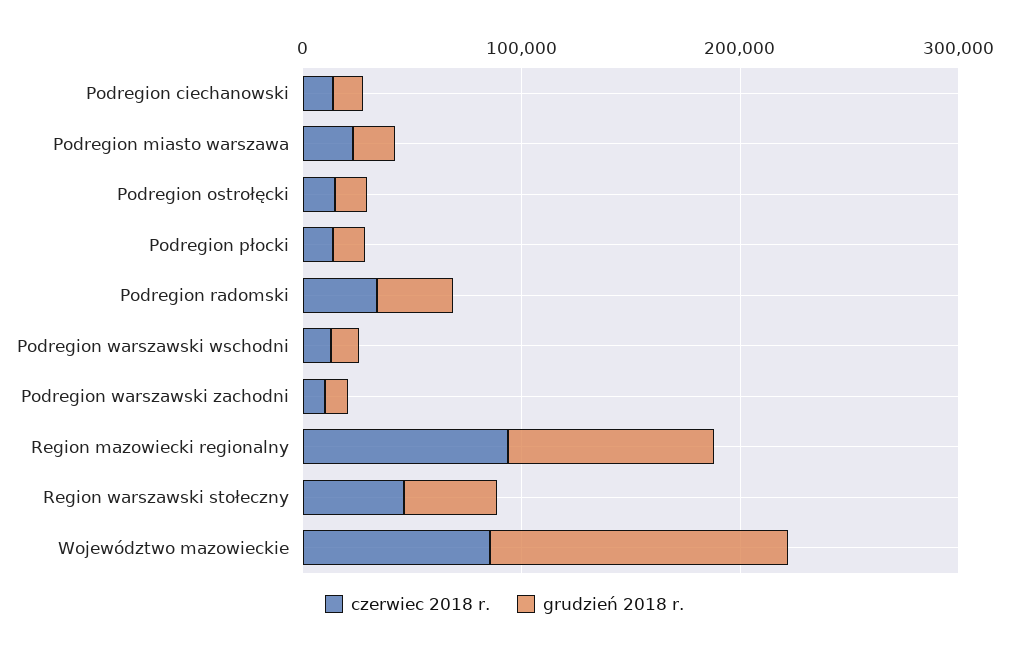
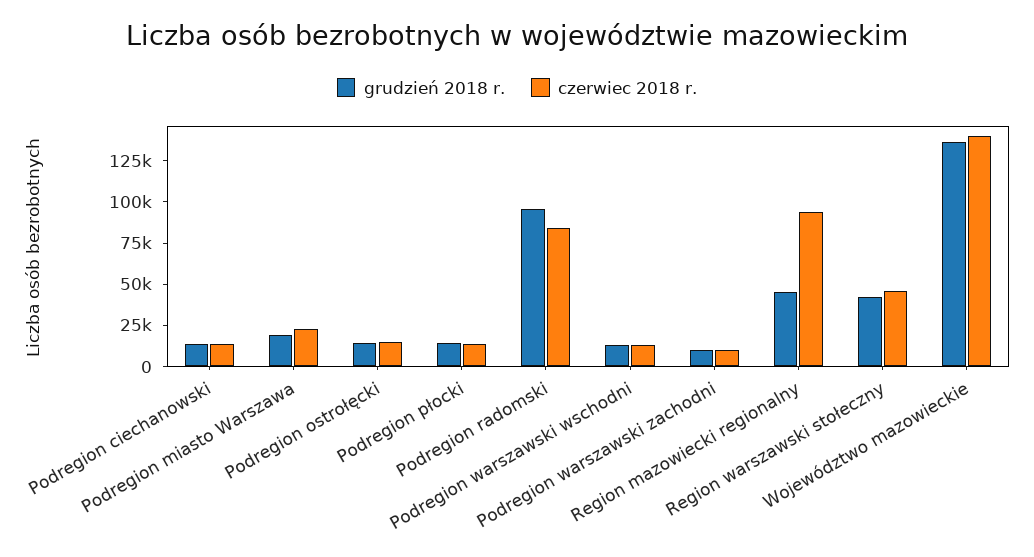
  {
    "czerwiec 2018 r.": {
      "Podregion ciechanowski": 15000,
      "Podregion miasto warszawa": 25000,
      "Podregion ostrołęcki": 15000,
      "Podregion płocki": 15000,
-     "Podregion radomski": 40000,
+     "Podregion radomski": 85000,
      "Podregion warszawski wschodni": 15000,
      "Podregion warszawski zachodni": 10000,
      "Region mazowiecki regionalny": 95000,
      "Region warszawski stołeczny": 45000,
-     "Województwo mazowieckie": 80000
+     "Województwo mazowieckie": 140000
    },
    "grudzień 2018 r.": {
      "Podregion ciechanowski": 15000,
      "Podregion miasto warszawa": 20000,
      "Podregion ostrołęcki": 15000,
      "Podregion płocki": 15000,
-     "Podregion radomski": 40000,
+     "Podregion radomski": 95000,
      "Podregion warszawski wschodni": 15000,
      "Podregion warszawski zachodni": 10000,
-     "Region mazowiecki regionalny": 100000,
+     "Region mazowiecki regionalny": 45000,
      "Region warszawski stołeczny": 40000,
      "Województwo mazowieckie": 135000
    }
  }

